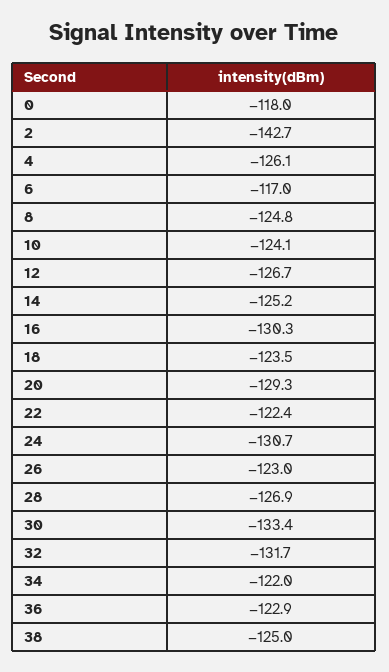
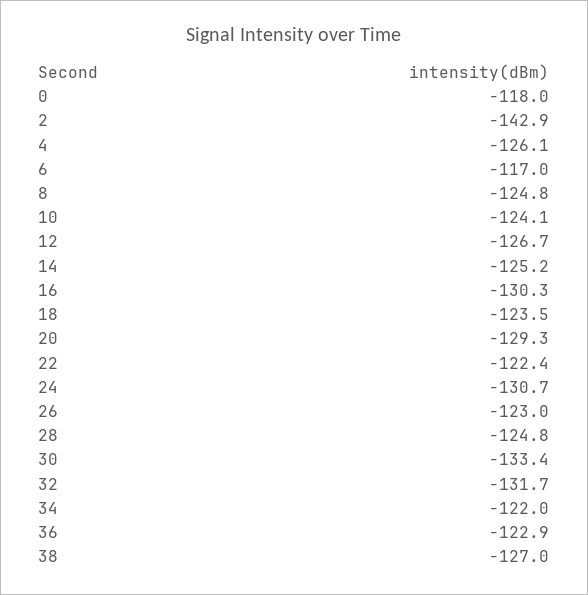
  {
    "0": -118,
-   "2": -142.7,
+   "2": -142.9,
    "4": -126.1,
    "6": -117,
    "8": -124.8,
    "10": -124.1,
    "12": -126.7,
    "14": -125.2,
    "16": -130.3,
    "18": -123.5,
    "20": -129.3,
    "22": -122.4,
    "24": -130.7,
    "26": -123,
-   "28": -126.9,
+   "28": -124.8,
    "30": -133.4,
    "32": -131.7,
    "34": -122,
    "36": -122.9,
-   "38": -125
+   "38": -127
  }

